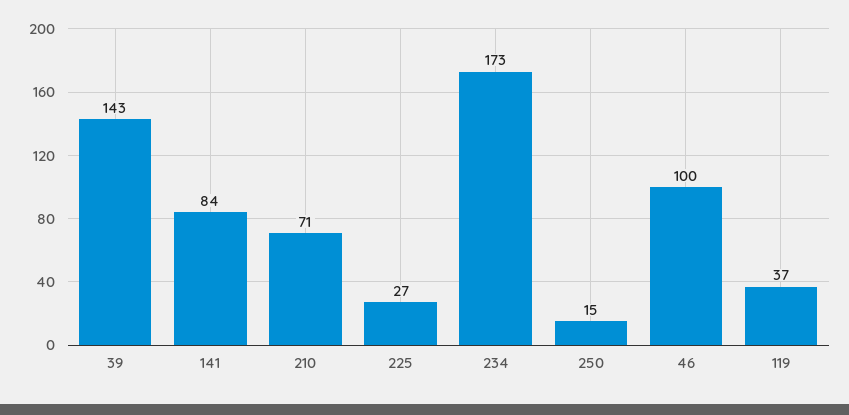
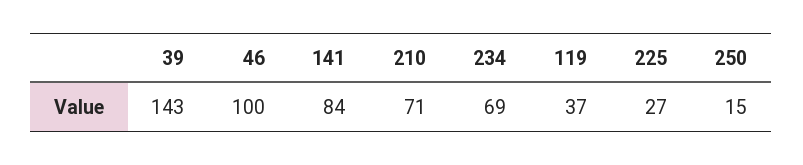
  {
    "39": 143,
    "141": 84,
    "210": 71,
    "225": 27,
-   "234": 173,
+   "234": 69,
    "250": 15,
    "46": 100,
    "119": 37
  }

